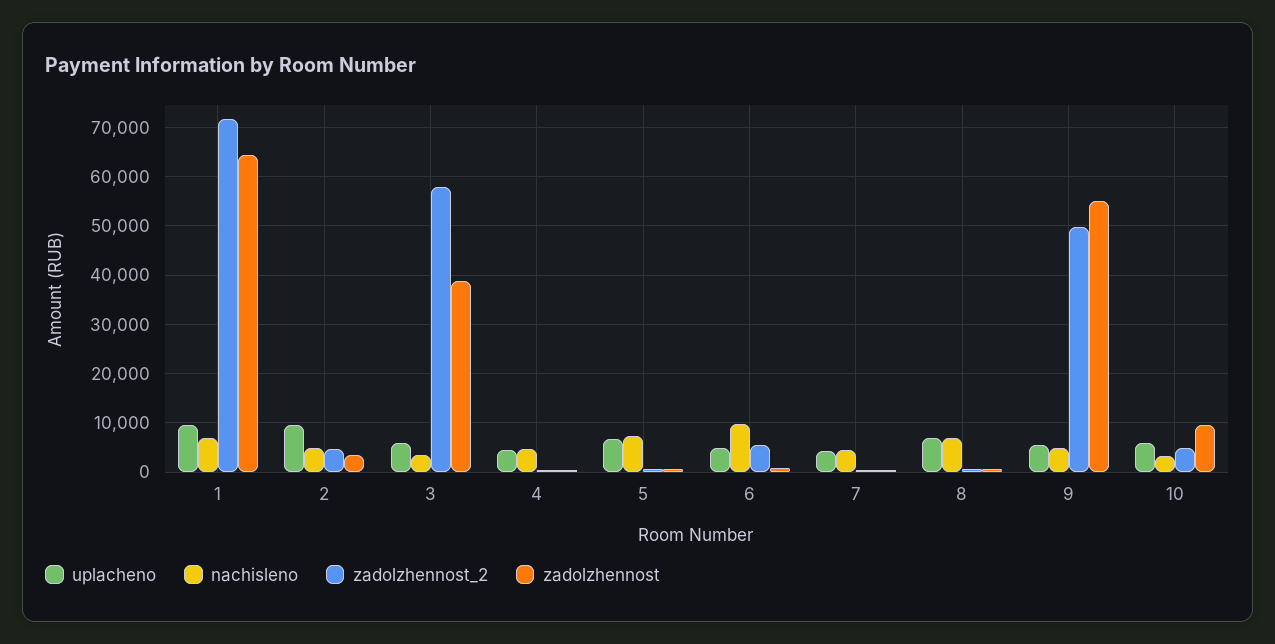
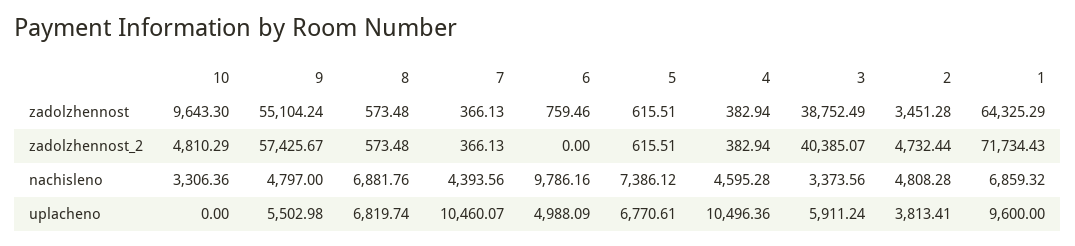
  {
    "uplacheno": {
      "1": 9600,
-     "2": 10000,
+     "2": 3813.41,
      "3": 5911.24,
-     "4": 4000,
+     "4": 10496.36,
      "5": 6770.61,
      "6": 4988.09,
-     "7": 4000,
+     "7": 10460.07,
      "8": 6819.74,
      "9": 5502.98,
-     "10": 6000
+     "10": 0
    },
    "nachisleno": {
      "1": 6859.32,
      "2": 4808.28,
      "3": 3373.56,
      "4": 4595.28,
      "5": 7386.12,
      "6": 9786.16,
      "7": 4393.56,
      "8": 6881.76,
      "9": 4797,
      "10": 3306.36
    },
    "zadolzhennost_2": {
      "1": 71734.43,
      "2": 4732.44,
-     "3": 58000,
+     "3": 40385.07,
      "4": 382.94,
      "5": 615.51,
-     "6": 6000,
+     "6": 0,
      "7": 366.13,
      "8": 573.48,
-     "9": 50000,
+     "9": 57425.67,
      "10": 4810.29
    },
    "zadolzhennost": {
      "1": 64325.29,
      "2": 3451.28,
      "3": 38752.49,
      "4": 382.94,
      "5": 615.51,
      "6": 759.46,
      "7": 366.13,
      "8": 573.48,
      "9": 55104.24,
      "10": 9643.3
    }
  }

